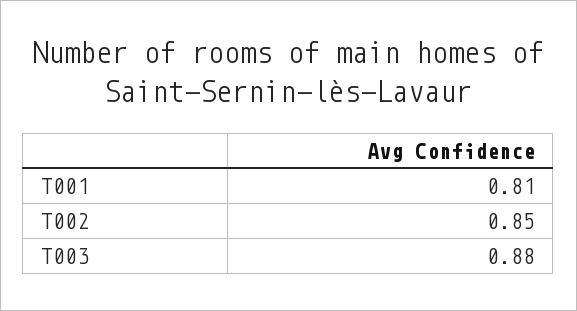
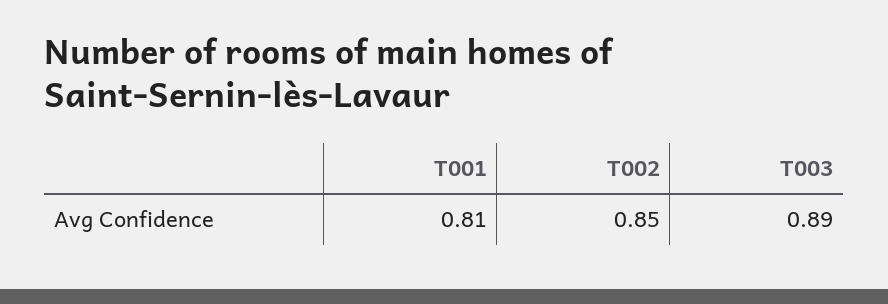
  {
    "T001": 0.81,
    "T002": 0.85,
-   "T003": 0.88
+   "T003": 0.89
  }

